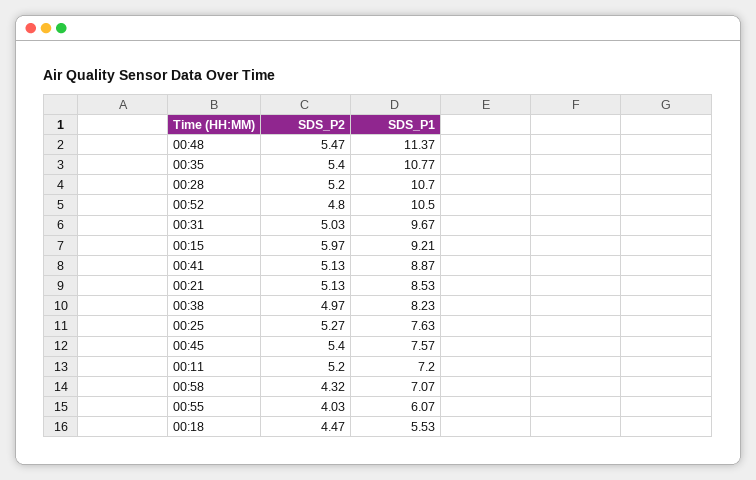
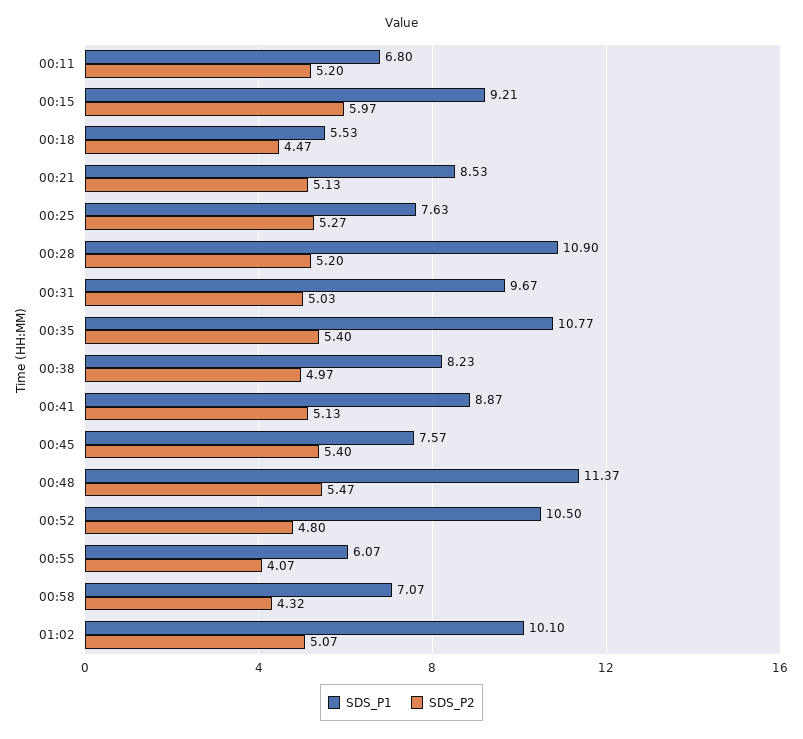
  {
    "SDS_P2": {
      "00:48": 5.47,
      "00:35": 5.4,
      "00:28": 5.2,
      "00:52": 4.8,
      "00:31": 5.03,
      "00:15": 5.97,
      "00:41": 5.13,
      "00:21": 5.13,
      "00:38": 4.97,
      "00:25": 5.27,
      "00:45": 5.4,
      "00:11": 5.2,
      "00:58": 4.32,
-     "00:55": 4.03,
+     "00:55": 4.07,
-     "00:18": 4.47
+     "00:18": 4.47,
+     "01:02": 5.07
    },
    "SDS_P1": {
      "00:48": 11.37,
      "00:35": 10.77,
-     "00:28": 10.7,
+     "00:28": 10.9,
      "00:52": 10.5,
      "00:31": 9.67,
      "00:15": 9.21,
      "00:41": 8.87,
      "00:21": 8.53,
      "00:38": 8.23,
      "00:25": 7.63,
      "00:45": 7.57,
-     "00:11": 7.2,
+     "00:11": 6.8,
      "00:58": 7.07,
      "00:55": 6.07,
-     "00:18": 5.53
+     "00:18": 5.53,
+     "01:02": 10.1
    }
  }

